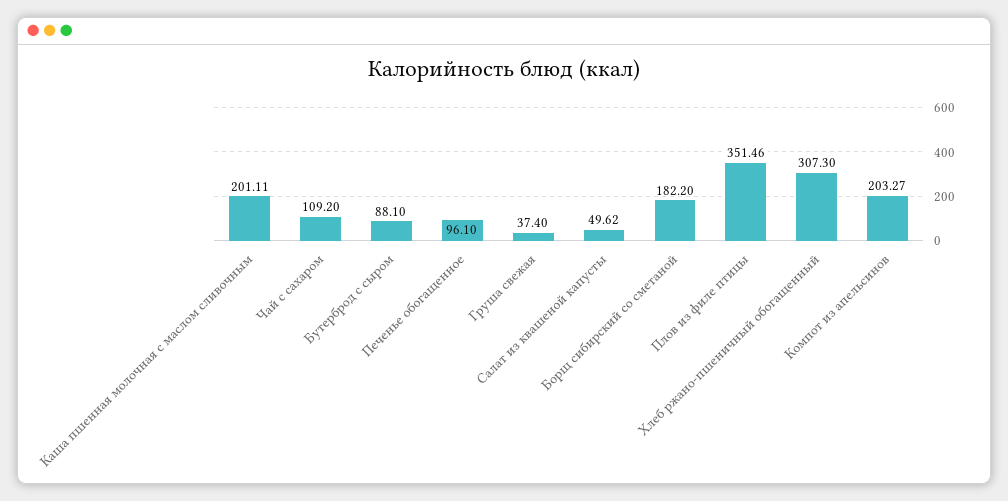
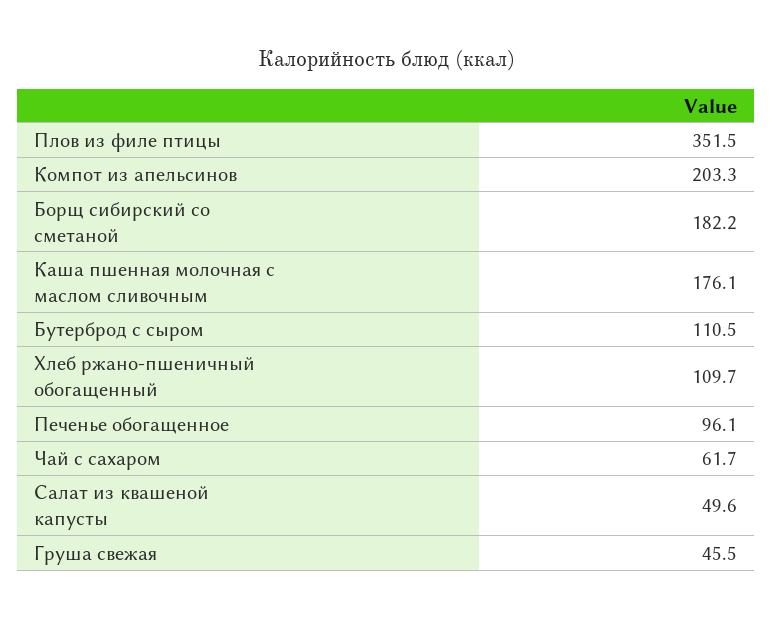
  {
-   "Каша пшенная молочная с маслом сливочным": 201.11,
+   "Каша пшенная молочная с маслом сливочным": 176.1,
-   "Чай с сахаром": 109.2,
+   "Чай с сахаром": 61.7,
-   "Бутерброд с сыром": 88.1,
+   "Бутерброд с сыром": 110.5,
    "Печенье обогащенное": 96.1,
-   "Груша свежая": 37.4,
+   "Груша свежая": 45.5,
    "Салат из квашеной капусты": 49.62,
    "Борщ сибирский со сметаной": 182.2,
    "Плов из филе птицы": 351.46,
-   "Хлеб ржано-пшеничный обогащенный": 307.3,
+   "Хлеб ржано-пшеничный обогащенный": 109.7,
    "Компот из апельсинов": 203.27
  }

